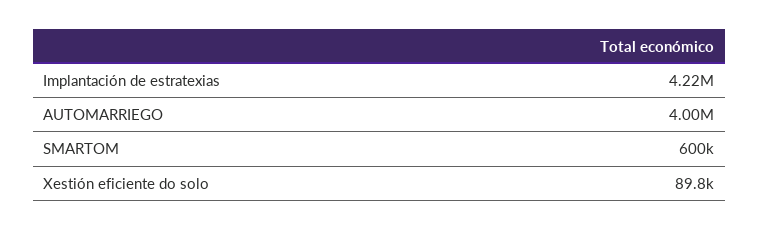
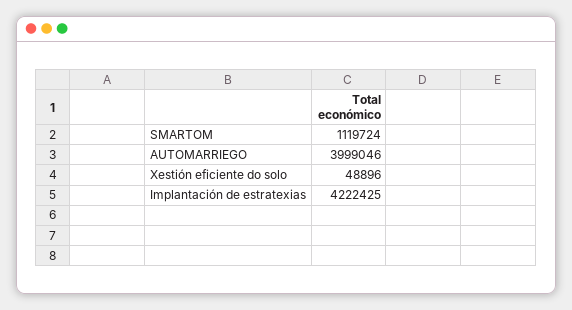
  {
    "Implantación de estratexias": 4222425,
    "AUTOMARRIEGO": 3999046,
-   "SMARTOM": 600000,
+   "SMARTOM": 1119724,
-   "Xestión eficiente do solo": 89800
+   "Xestión eficiente do solo": 48896
  }

